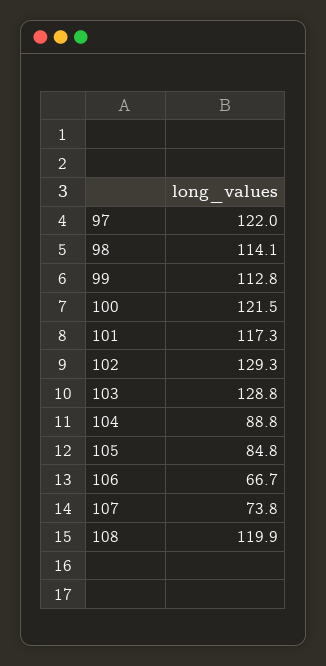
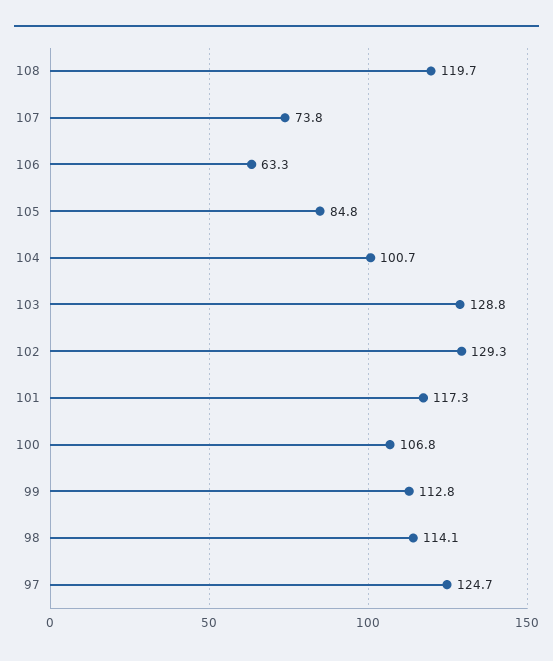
  {
-   "97": 122,
+   "97": 124.7,
    "98": 114.1,
    "99": 112.8,
-   "100": 121.5,
+   "100": 106.8,
    "101": 117.3,
    "102": 129.3,
    "103": 128.8,
-   "104": 88.8,
+   "104": 100.7,
    "105": 84.8,
-   "106": 66.7,
+   "106": 63.3,
    "107": 73.8,
-   "108": 119.9
+   "108": 119.7
  }

